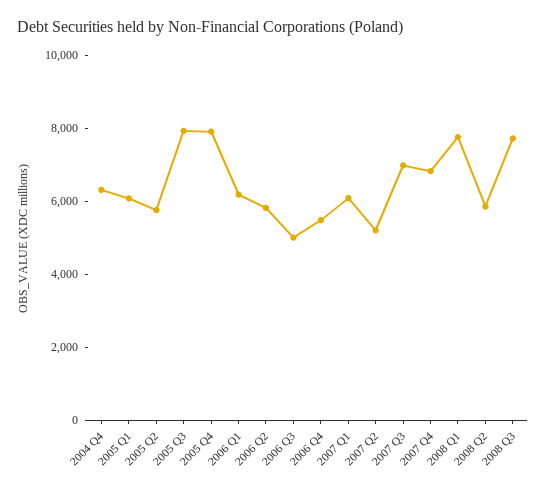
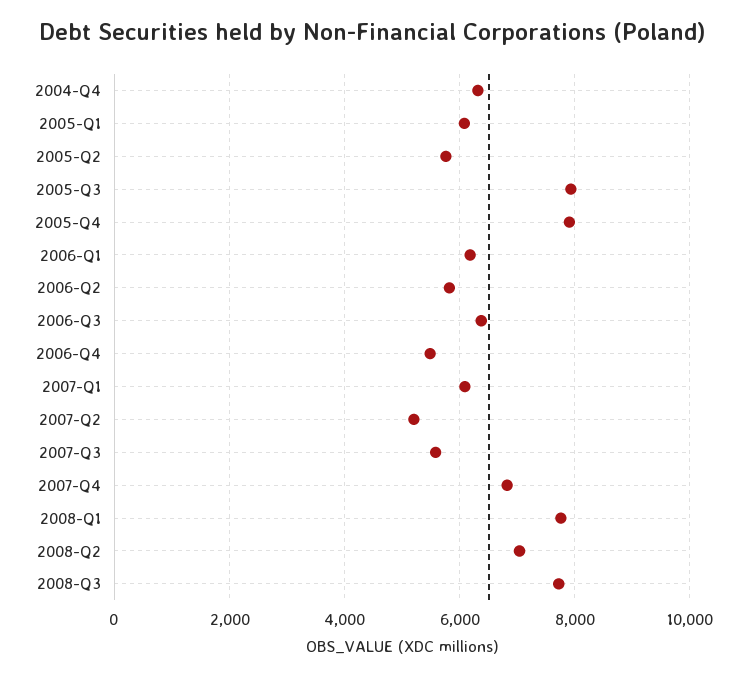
  {
    "2004 Q4": 6400,
    "2005 Q1": 6000,
    "2005 Q2": 5800,
    "2005 Q3": 8000,
    "2005 Q4": 8000,
    "2006 Q1": 6200,
    "2006 Q2": 5800,
-   "2006 Q3": 5000,
+   "2006 Q3": 6400,
    "2006 Q4": 5400,
    "2007 Q1": 6000,
    "2007 Q2": 5200,
-   "2007 Q3": 7000,
+   "2007 Q3": 5600,
    "2007 Q4": 6800,
    "2008 Q1": 7800,
-   "2008 Q2": 6000,
+   "2008 Q2": 7000,
    "2008 Q3": 7800
  }

